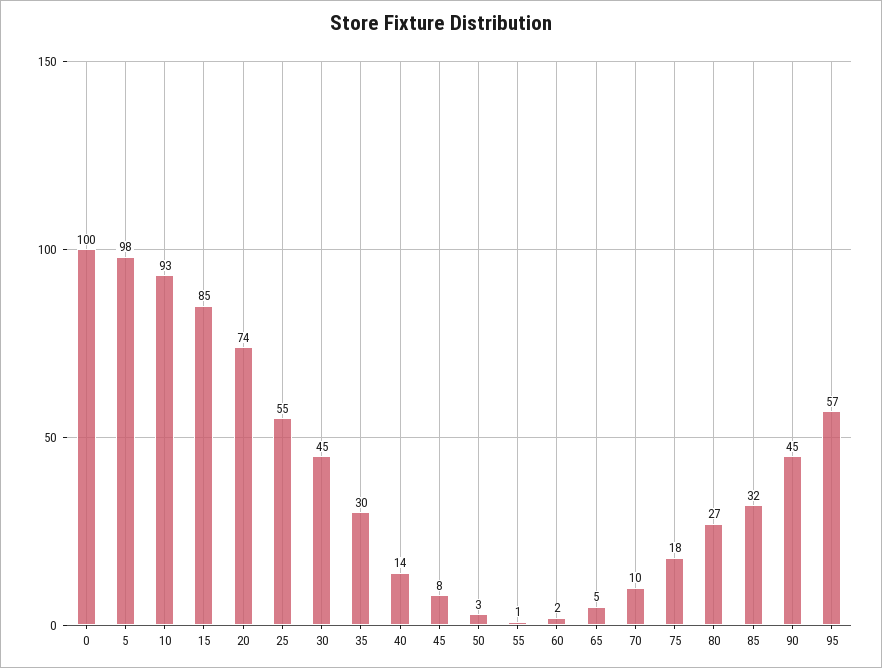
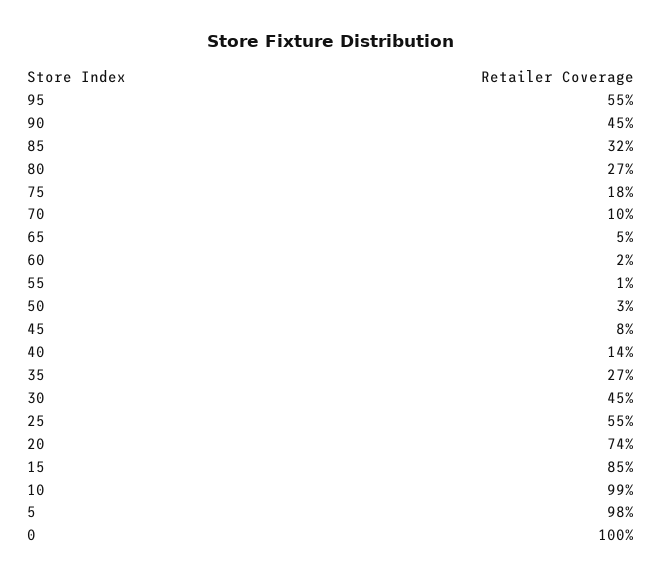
  {
    "0": 100,
    "5": 98,
-   "10": 93,
+   "10": 99,
    "15": 85,
    "20": 74,
    "25": 55,
    "30": 45,
-   "35": 30,
+   "35": 27,
    "40": 14,
    "45": 8,
    "50": 3,
    "55": 1,
    "60": 2,
    "65": 5,
    "70": 10,
    "75": 18,
    "80": 27,
    "85": 32,
    "90": 45,
-   "95": 57
+   "95": 55
  }

